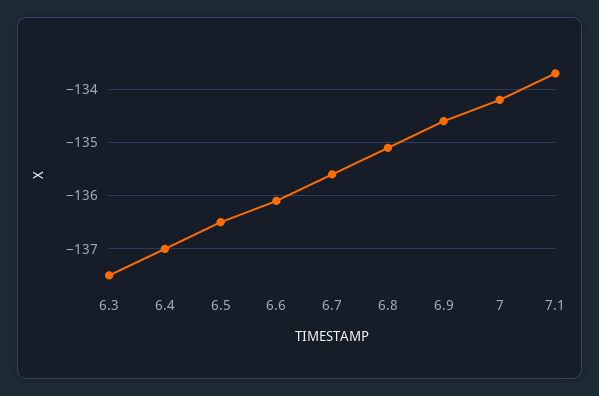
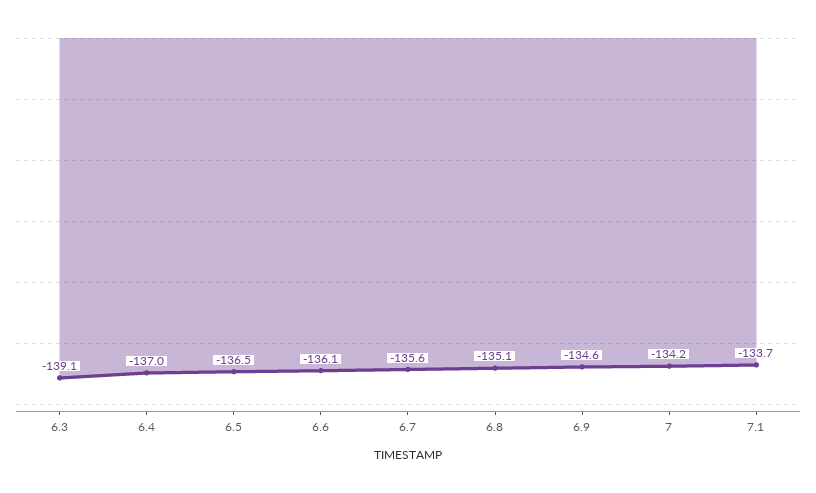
  {
-   "6.3": -137.5,
+   "6.3": -139.1,
    "6.4": -137,
    "6.5": -136.5,
    "6.6": -136.1,
    "6.7": -135.6,
    "6.8": -135.1,
    "6.9": -134.6,
    "7": -134.2,
    "7.1": -133.7
  }

